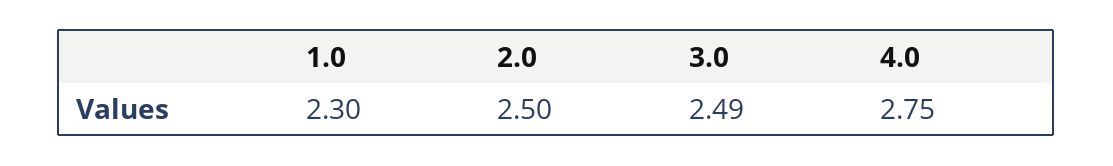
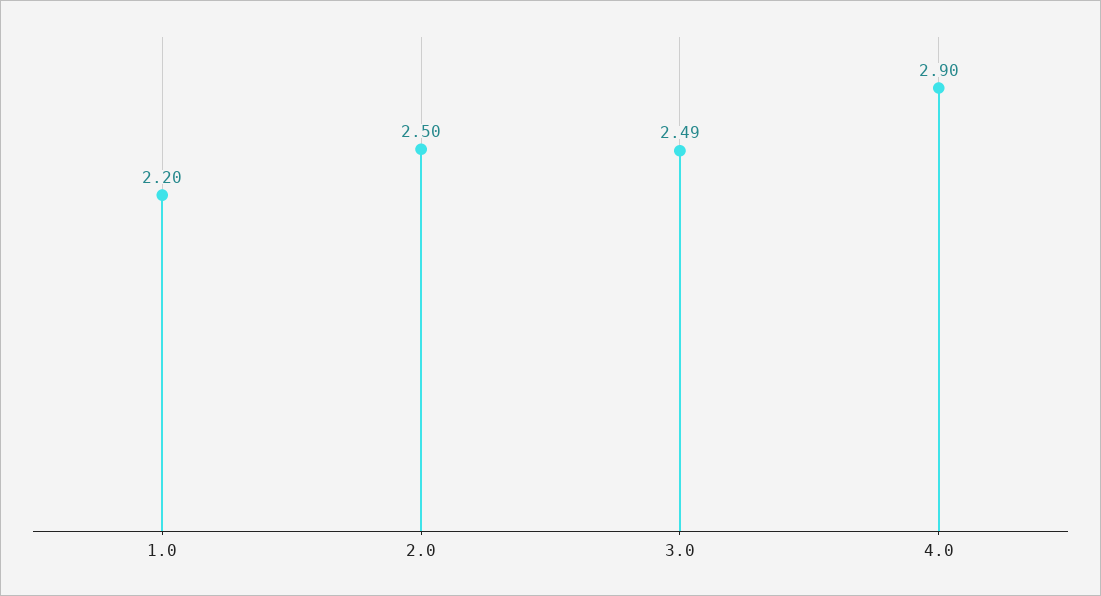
  {
-   "1.0": 2.3,
+   "1.0": 2.2,
    "2.0": 2.5,
    "3.0": 2.49,
-   "4.0": 2.75
+   "4.0": 2.9
  }

